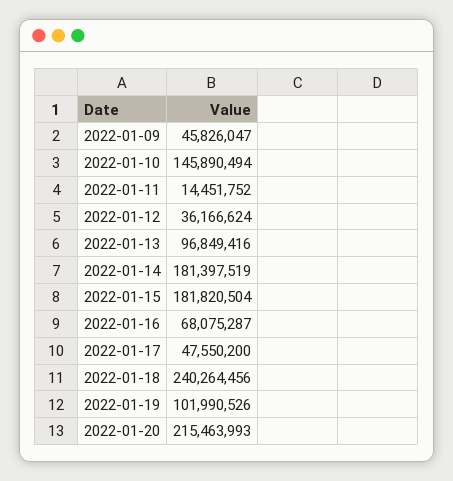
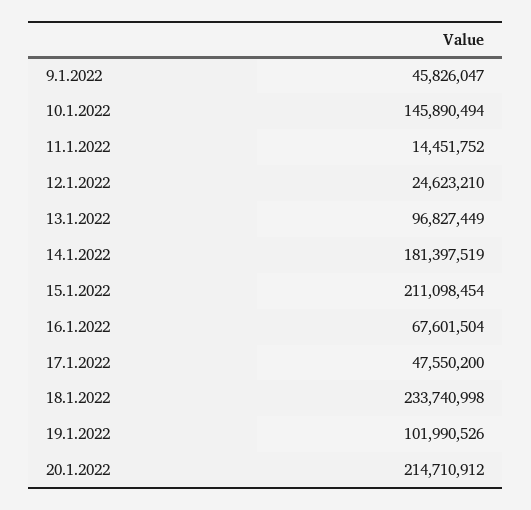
  {
    "2022-01-09": 45826047,
    "2022-01-10": 145890494,
    "2022-01-11": 14451752,
-   "2022-01-12": 36166624,
+   "2022-01-12": 24623210,
-   "2022-01-13": 96849416,
+   "2022-01-13": 96827449,
    "2022-01-14": 181397519,
-   "2022-01-15": 181820504,
+   "2022-01-15": 211098454,
-   "2022-01-16": 68075287,
+   "2022-01-16": 67601504,
    "2022-01-17": 47550200,
-   "2022-01-18": 240264456,
+   "2022-01-18": 233740998,
    "2022-01-19": 101990526,
-   "2022-01-20": 215463993
+   "2022-01-20": 214710912
  }

